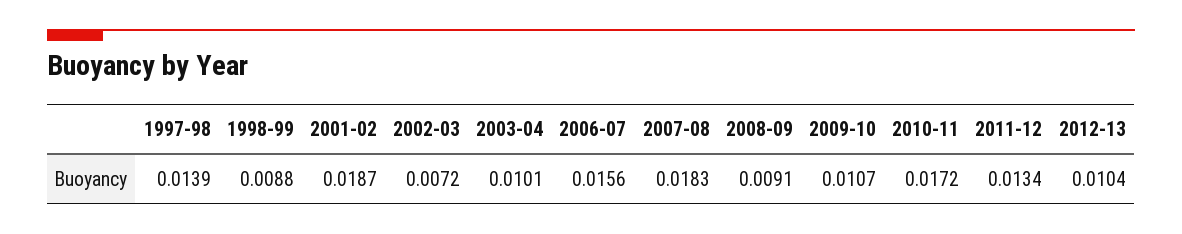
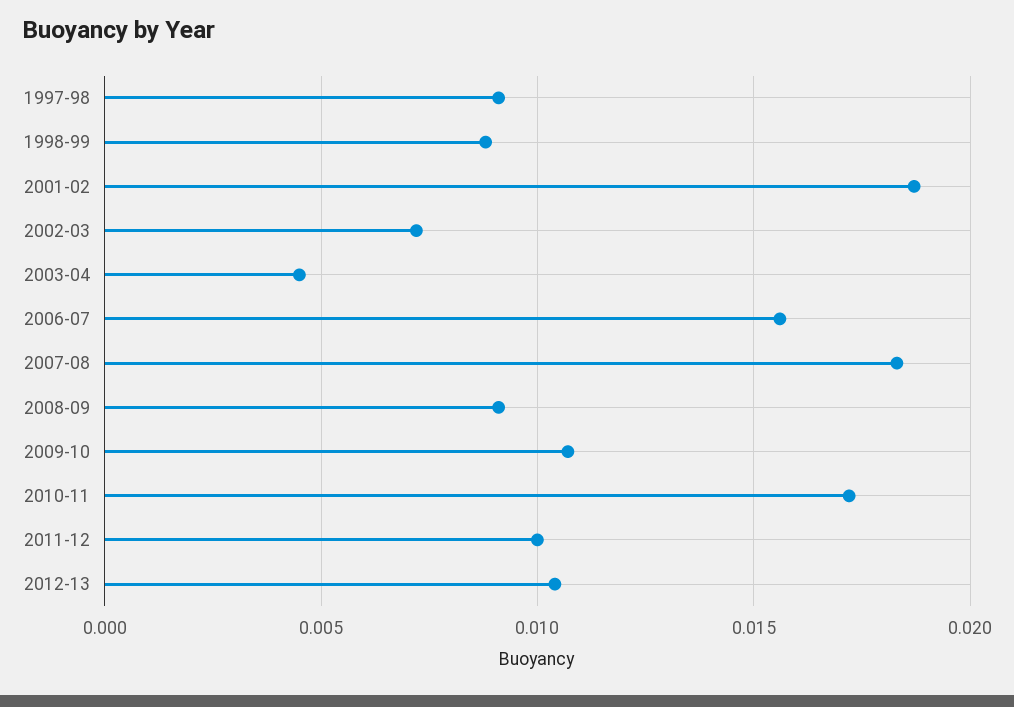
  {
-   "1997-98": 0.0139,
+   "1997-98": 0.009,
    "1998-99": 0.0088,
    "2001-02": 0.0187,
    "2002-03": 0.0072,
-   "2003-04": 0.0101,
+   "2003-04": 0.0045,
    "2006-07": 0.0156,
    "2007-08": 0.0183,
    "2008-09": 0.0091,
    "2009-10": 0.0107,
    "2010-11": 0.0172,
-   "2011-12": 0.0134,
+   "2011-12": 0.01,
    "2012-13": 0.0104
  }

